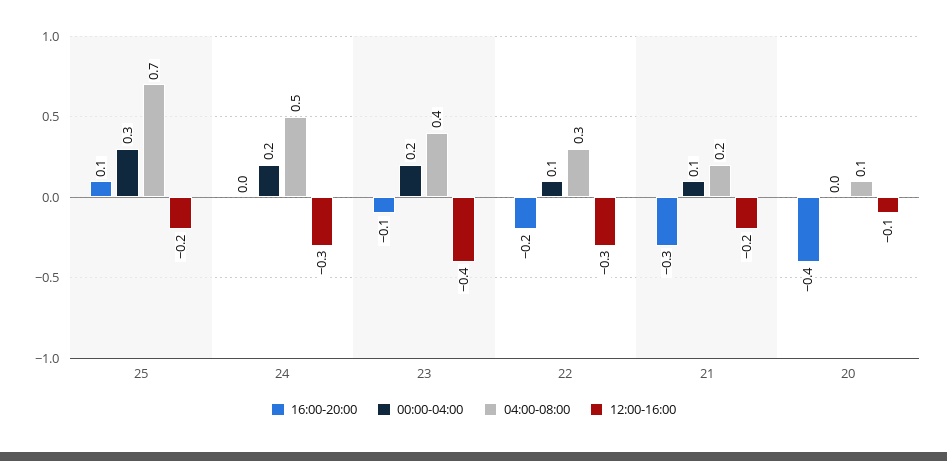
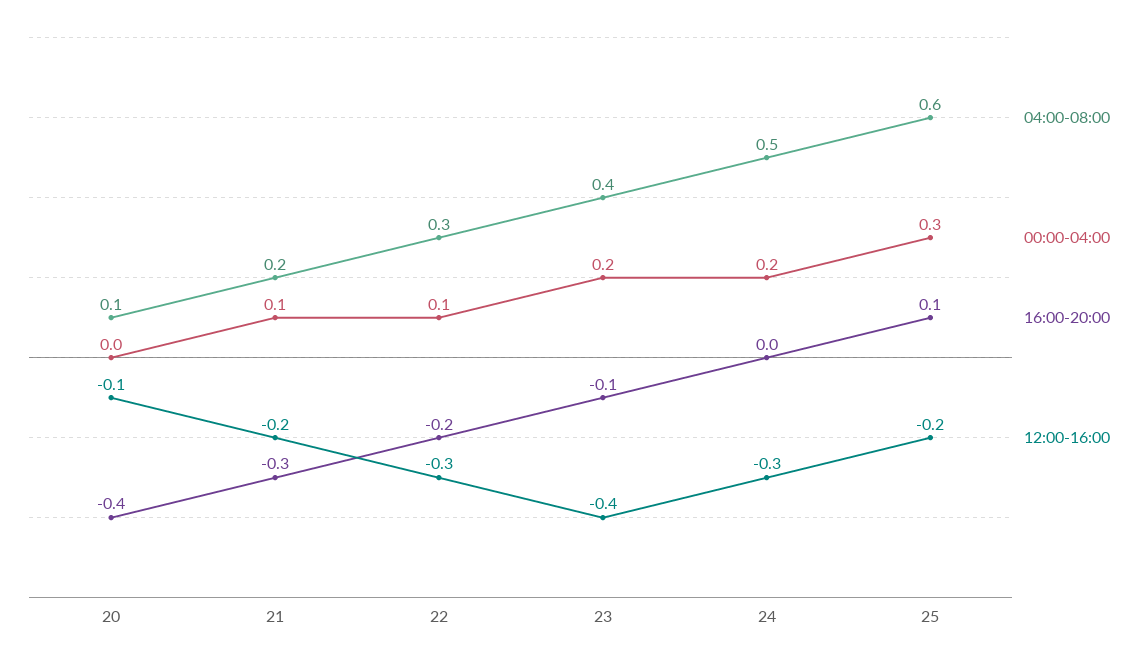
  {
    "16:00-20:00": {
      "25": 0.1,
      "24": 0,
      "23": -0.1,
      "22": -0.2,
      "21": -0.3,
      "20": -0.4
    },
    "00:00-04:00": {
      "25": 0.3,
      "24": 0.2,
      "23": 0.2,
      "22": 0.1,
      "21": 0.1,
      "20": 0
    },
    "04:00-08:00": {
-     "25": 0.7,
+     "25": 0.6,
      "24": 0.5,
      "23": 0.4,
      "22": 0.3,
      "21": 0.2,
      "20": 0.1
    },
    "12:00-16:00": {
      "25": -0.2,
      "24": -0.3,
      "23": -0.4,
      "22": -0.3,
      "21": -0.2,
      "20": -0.1
    }
  }

